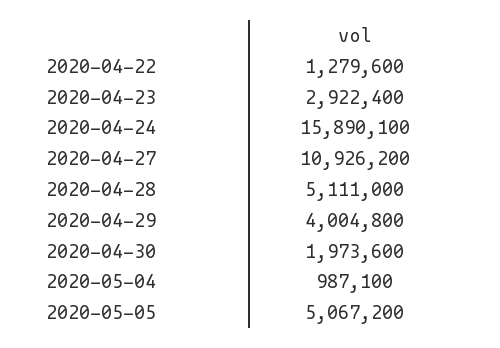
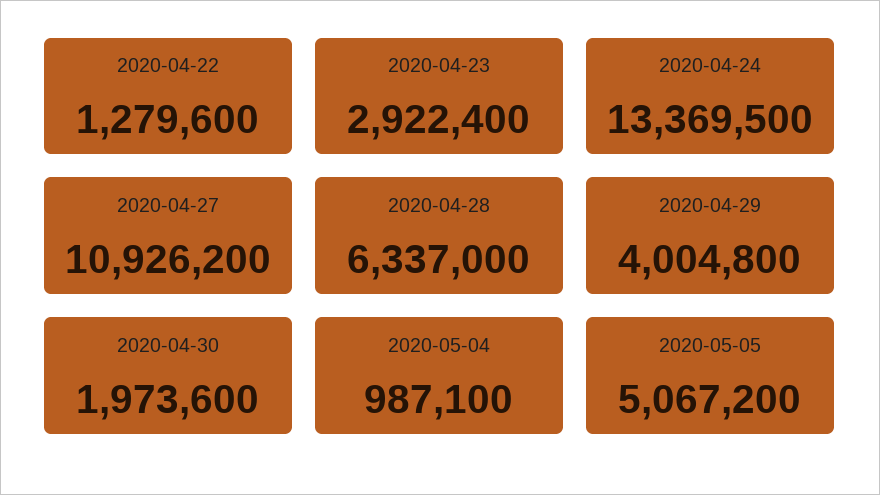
  {
    "2020-04-22": 1279600,
    "2020-04-23": 2922400,
-   "2020-04-24": 15890100,
+   "2020-04-24": 13369500,
    "2020-04-27": 10926200,
-   "2020-04-28": 5111000,
+   "2020-04-28": 6337000,
    "2020-04-29": 4004800,
    "2020-04-30": 1973600,
    "2020-05-04": 987100,
    "2020-05-05": 5067200
  }

